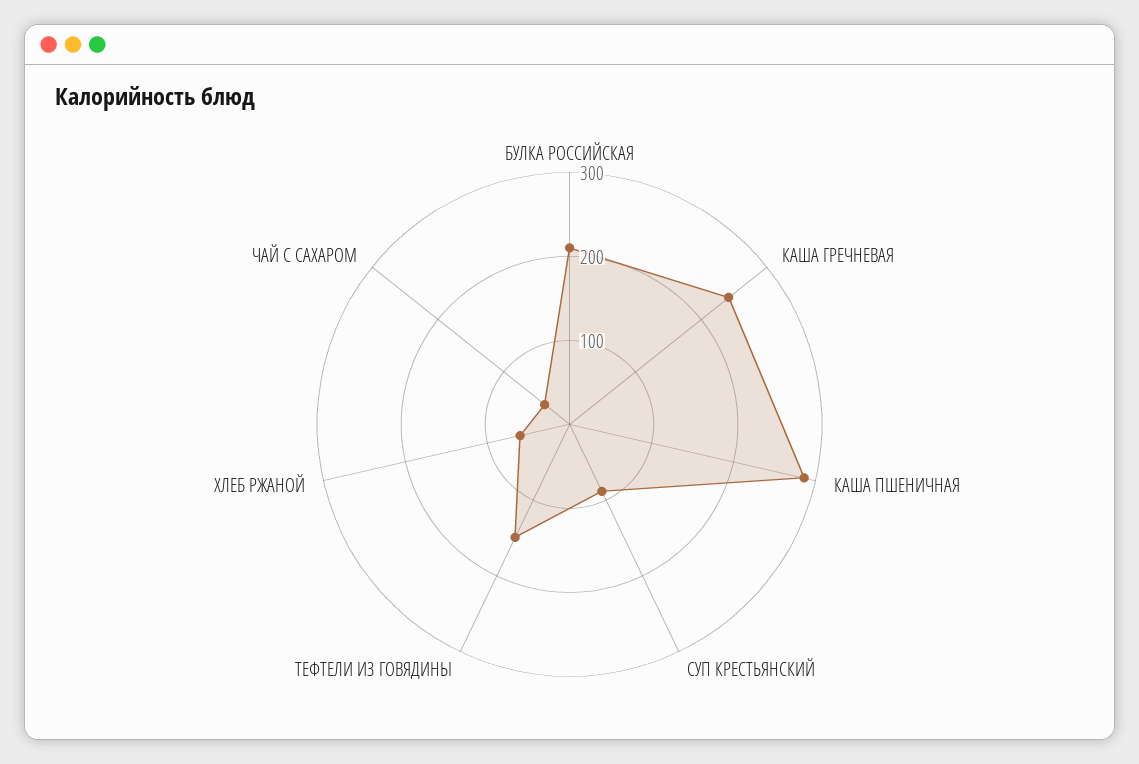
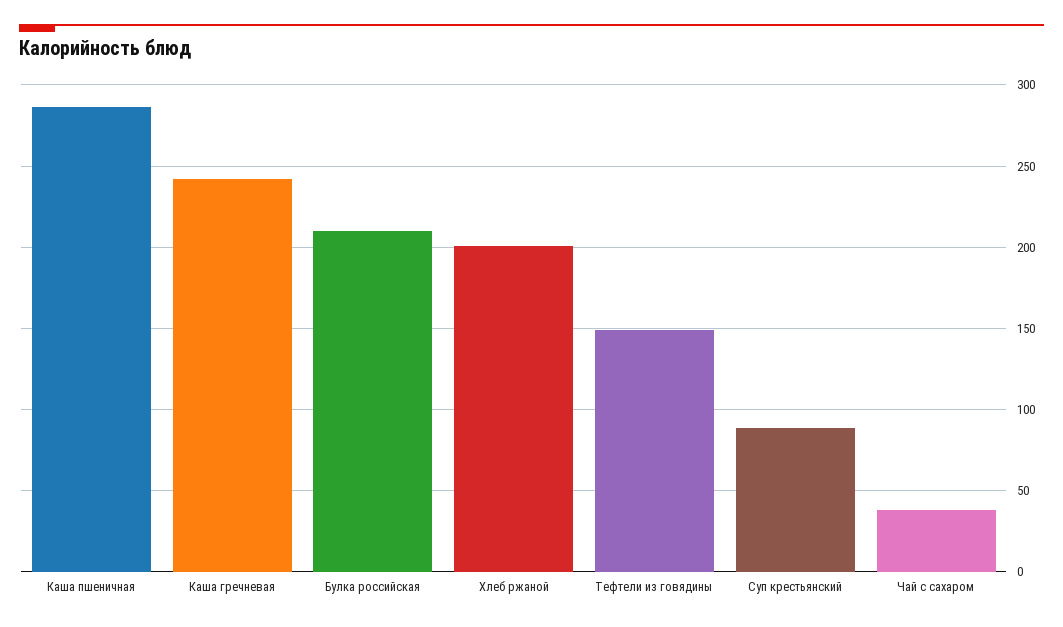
  {
    "БУЛКА РОССИЙСКАЯ": 210,
    "КАША ГРЕЧНЕВАЯ": 240,
    "КАША ПШЕНИЧНАЯ": 285,
    "СУП КРЕСТЬЯНСКИЙ": 90,
    "ТЕФТЕЛИ ИЗ ГОВЯДИНЫ": 150,
-   "ХЛЕБ РЖАНОЙ": 60,
+   "ХЛЕБ РЖАНОЙ": 200,
    "ЧАЙ С САХАРОМ": 40
  }

